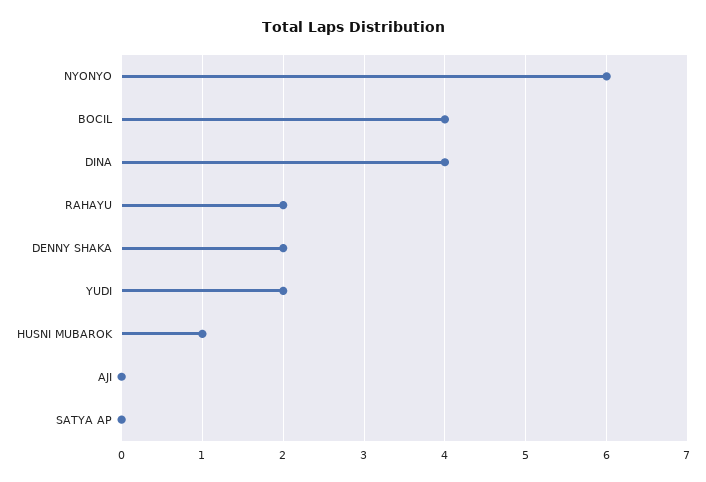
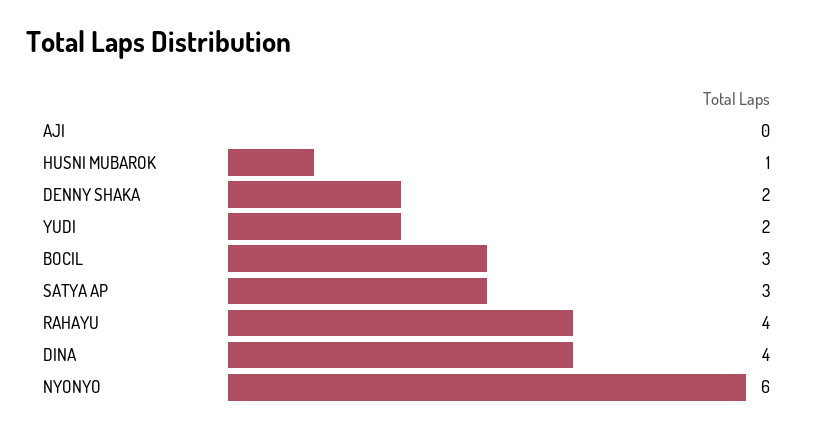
  {
    "NYONYO": 6,
-   "BOCIL": 4,
+   "BOCIL": 3,
    "DINA": 4,
-   "RAHAYU": 2,
+   "RAHAYU": 4,
    "DENNY SHAKA": 2,
    "YUDI": 2,
    "HUSNI MUBAROK": 1,
    "AJI": 0,
-   "SATYA AP": 0
+   "SATYA AP": 3
  }

